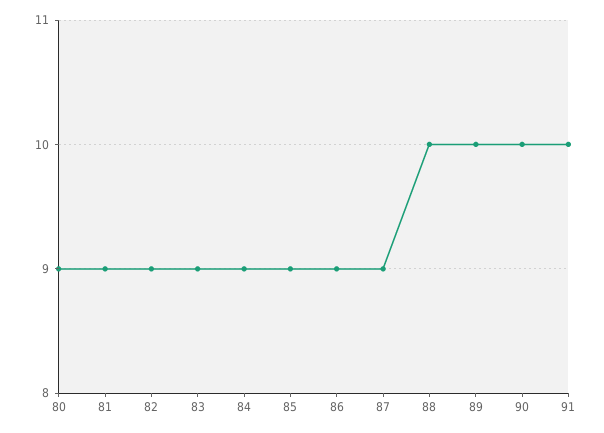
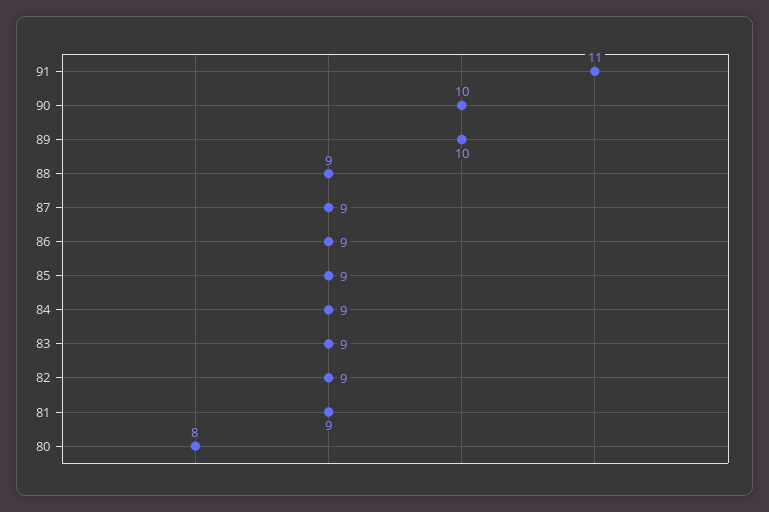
  {
-   "80": 9,
+   "80": 8,
    "81": 9,
    "82": 9,
    "83": 9,
    "84": 9,
    "85": 9,
    "86": 9,
    "87": 9,
-   "88": 10,
+   "88": 9,
    "89": 10,
    "90": 10,
-   "91": 10
+   "91": 11
  }

